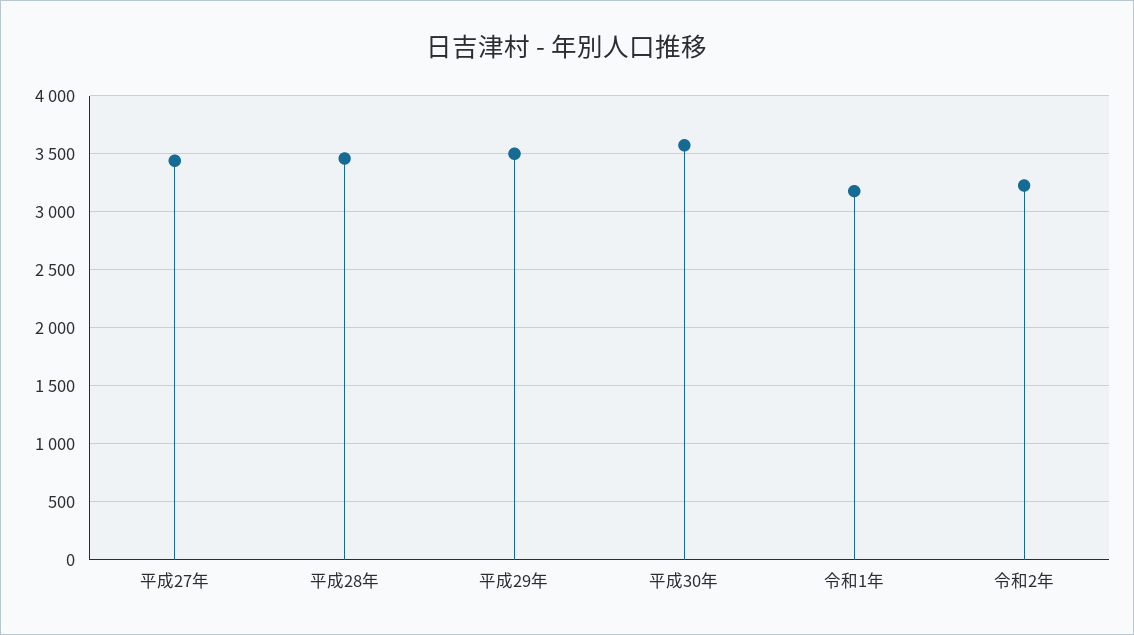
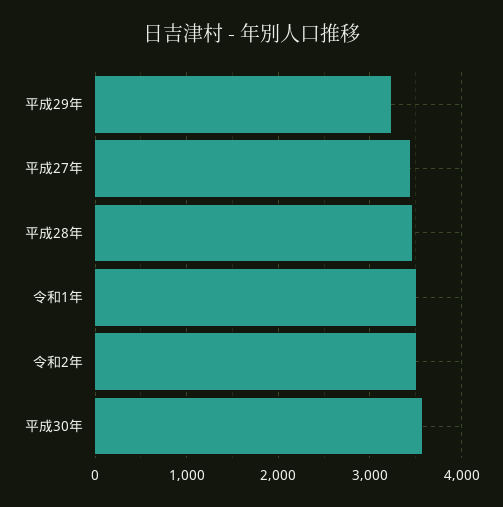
  {
    "平成27年": 3400,
    "平成28年": 3500,
-   "平成29年": 3500,
+   "平成29年": 3200,
    "平成30年": 3600,
-   "令和1年": 3200,
+   "令和1年": 3500,
-   "令和2年": 3200
+   "令和2年": 3500
  }

